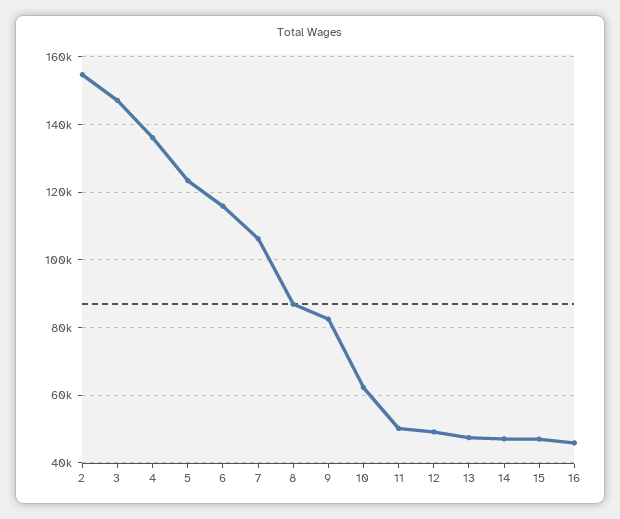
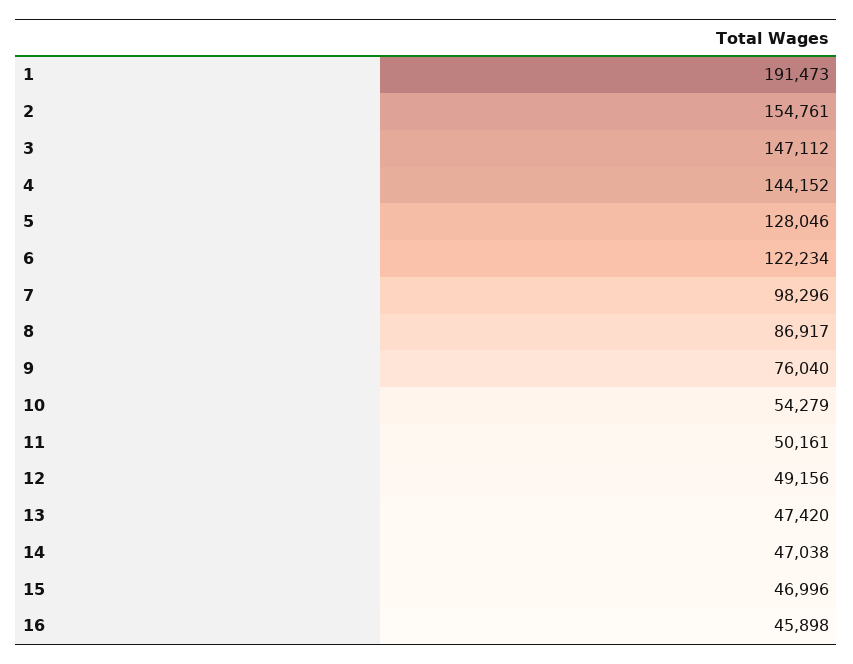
  {
    "2": 154761,
    "3": 147112,
-   "4": 136000,
+   "4": 144152,
-   "5": 124000,
+   "5": 128046,
-   "6": 116000,
+   "6": 122234,
-   "7": 106000,
+   "7": 98296,
    "8": 86917,
-   "9": 82000,
+   "9": 76040,
-   "10": 62000,
+   "10": 54279,
    "11": 50161,
    "12": 49156,
    "13": 47420,
    "14": 47038,
    "15": 46996,
-   "16": 45898
+   "16": 45898,
+   "1": 191473
  }

